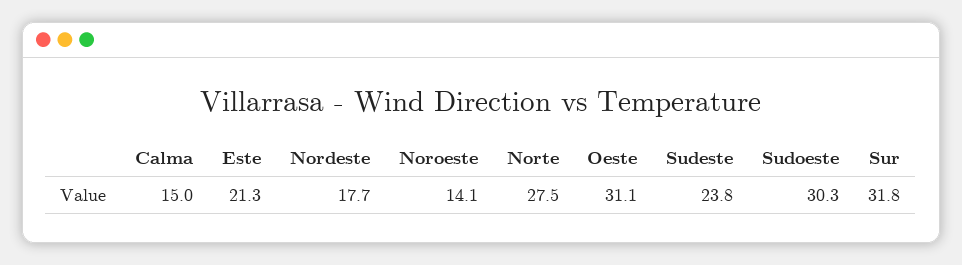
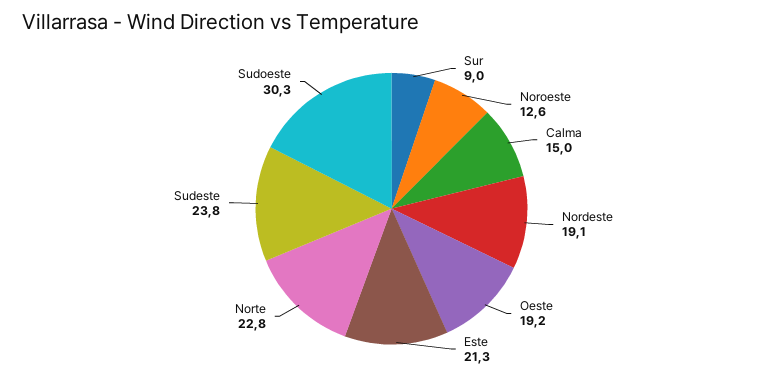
  {
    "Calma": 15,
    "Este": 21.3,
-   "Nordeste": 17.7,
+   "Nordeste": 19.1,
-   "Noroeste": 14.1,
+   "Noroeste": 12.6,
-   "Norte": 27.5,
+   "Norte": 22.8,
-   "Oeste": 31.1,
+   "Oeste": 19.2,
    "Sudeste": 23.8,
    "Sudoeste": 30.3,
-   "Sur": 31.8
+   "Sur": 9
  }

